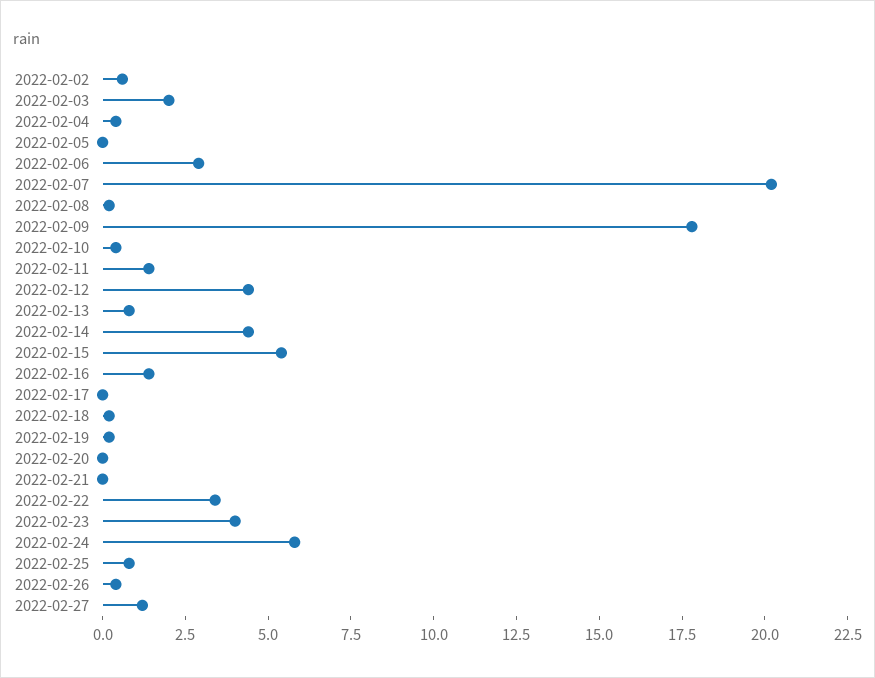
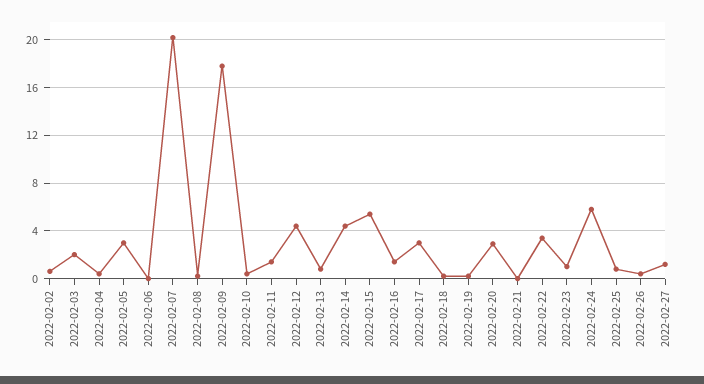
  {
    "2022-02-02": 0.5,
    "2022-02-03": 2,
    "2022-02-04": 0.5,
-   "2022-02-05": 0,
+   "2022-02-05": 3,
-   "2022-02-06": 3,
+   "2022-02-06": 0,
    "2022-02-07": 20,
    "2022-02-08": 0,
    "2022-02-09": 18,
    "2022-02-10": 0.5,
    "2022-02-11": 1.5,
    "2022-02-12": 4.5,
    "2022-02-13": 1,
    "2022-02-14": 4.5,
    "2022-02-15": 5.5,
    "2022-02-16": 1.5,
-   "2022-02-17": 0,
+   "2022-02-17": 3,
    "2022-02-18": 0,
    "2022-02-19": 0,
-   "2022-02-20": 0,
+   "2022-02-20": 3,
    "2022-02-21": 0,
    "2022-02-22": 3.5,
-   "2022-02-23": 4,
+   "2022-02-23": 1,
    "2022-02-24": 6,
    "2022-02-25": 1,
    "2022-02-26": 0.5,
    "2022-02-27": 1
  }

